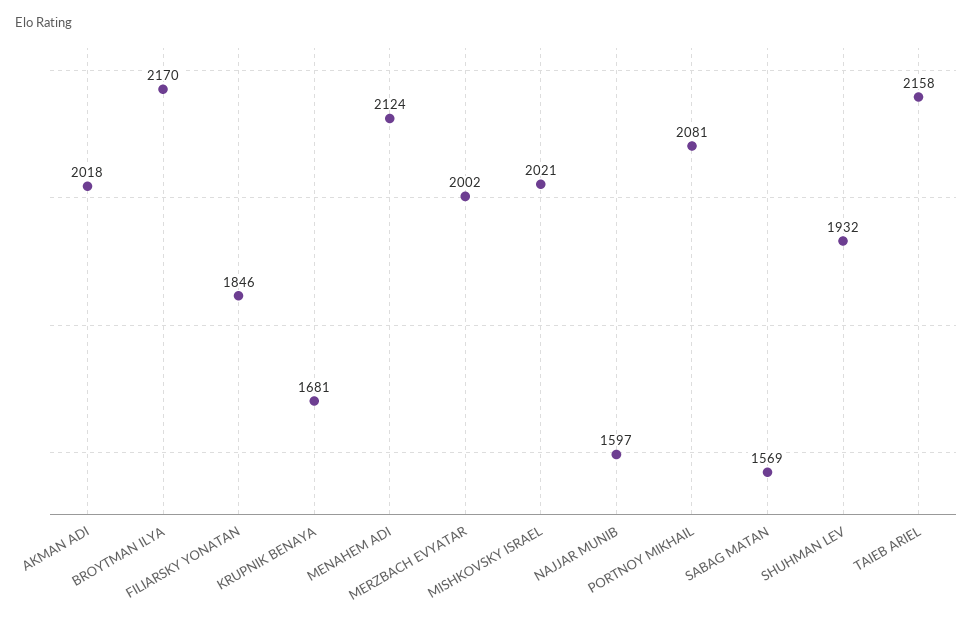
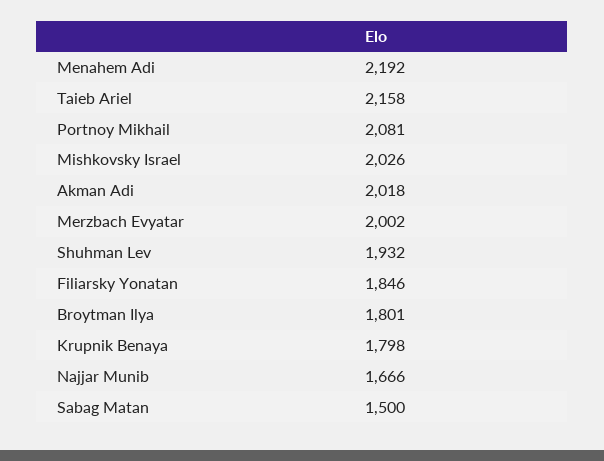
  {
    "AKMAN ADI": 2018,
-   "BROYTMAN ILYA": 2170,
+   "BROYTMAN ILYA": 1801,
    "FILIARSKY YONATAN": 1846,
-   "KRUPNIK BENAYA": 1681,
+   "KRUPNIK BENAYA": 1798,
-   "MENAHEM ADI": 2124,
+   "MENAHEM ADI": 2192,
    "MERZBACH EVYATAR": 2002,
-   "MISHKOVSKY ISRAEL": 2021,
+   "MISHKOVSKY ISRAEL": 2026,
-   "NAJJAR MUNIB": 1597,
+   "NAJJAR MUNIB": 1666,
    "PORTNOY MIKHAIL": 2081,
-   "SABAG MATAN": 1569,
+   "SABAG MATAN": 1500,
    "SHUHMAN LEV": 1932,
    "TAIEB ARIEL": 2158
  }

